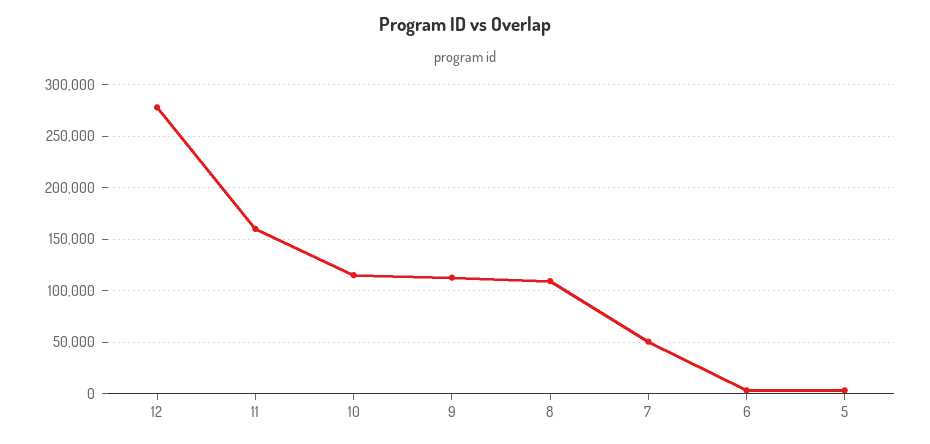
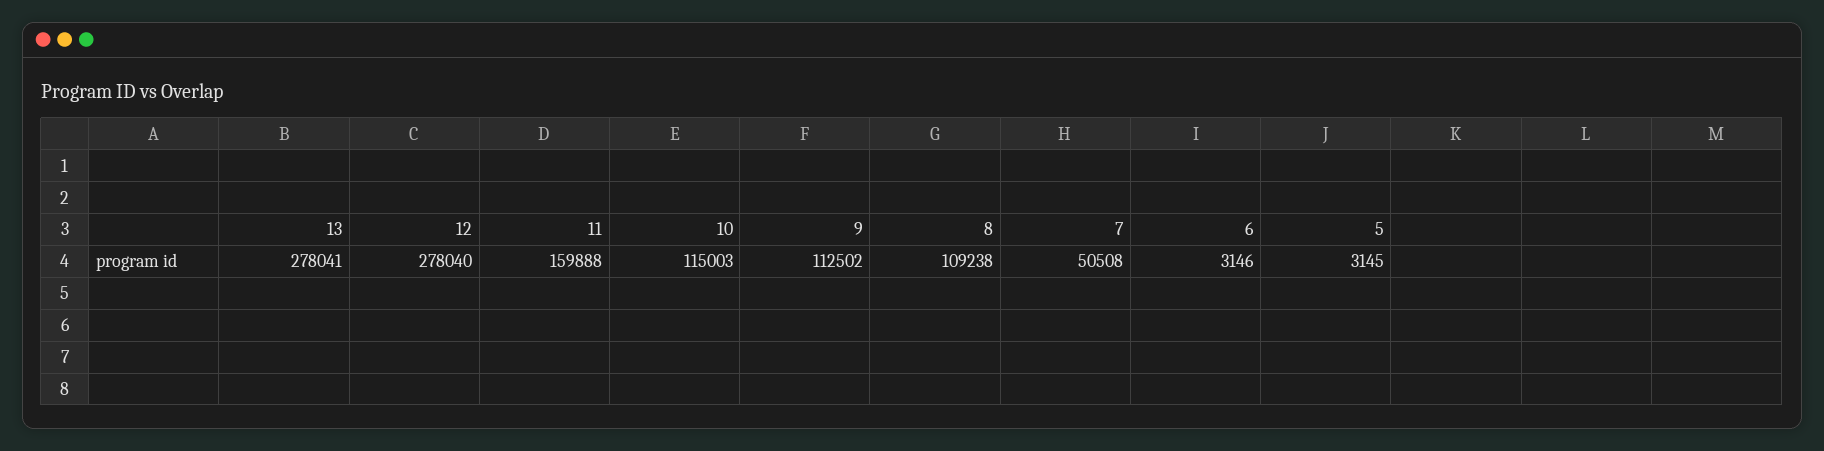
  {
    "12": 278040,
    "11": 159888,
    "10": 115003,
    "9": 112502,
    "8": 109238,
    "7": 50508,
    "6": 3146,
-   "5": 3145
+   "5": 3145,
+   "13": 278041
  }

